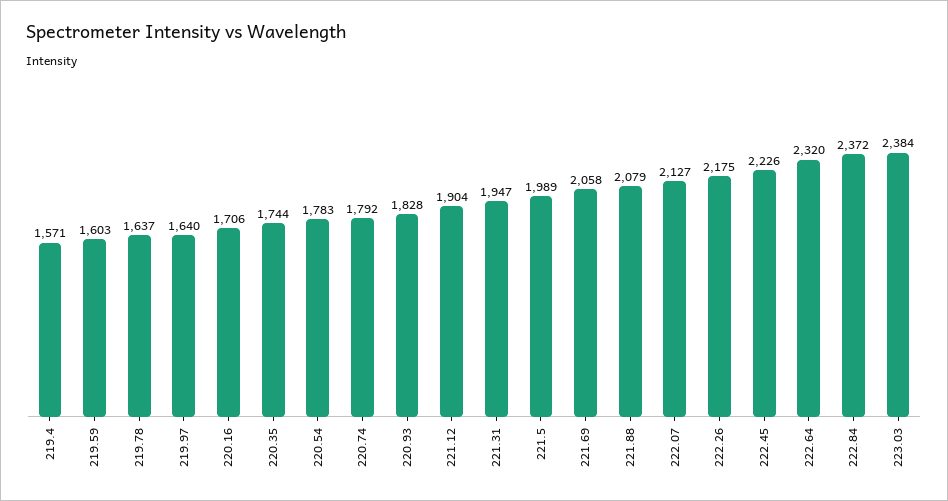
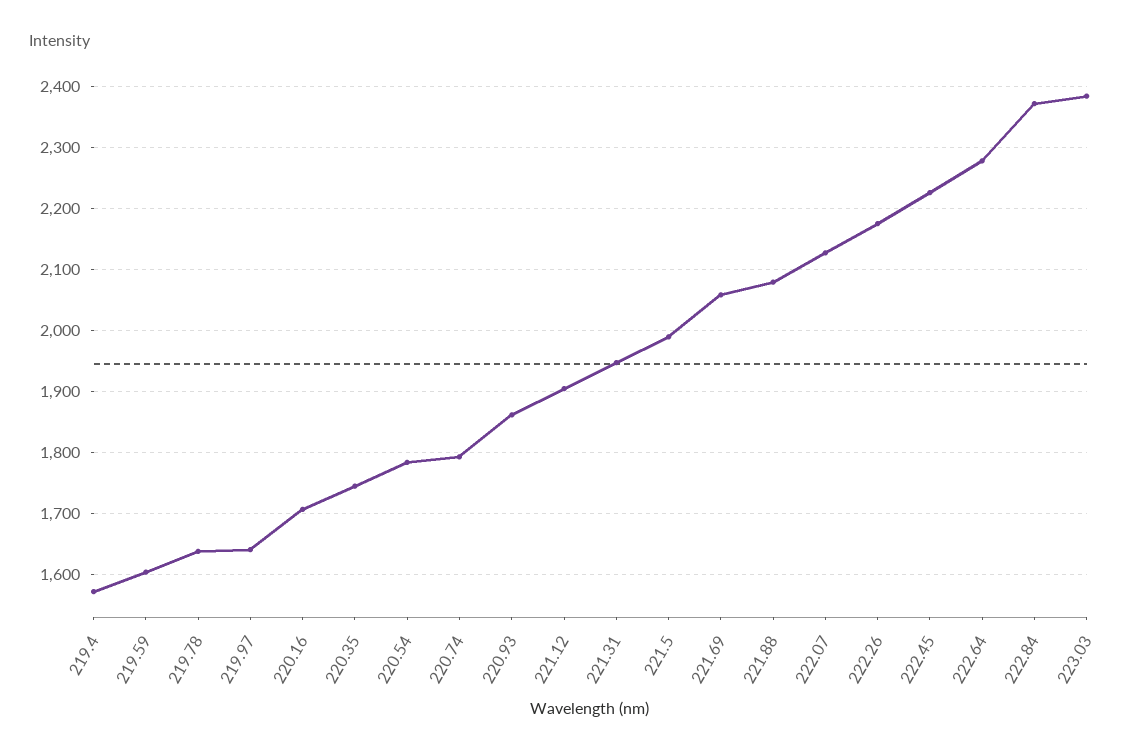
  {
    "219.4": 1571,
    "219.59": 1603,
    "219.78": 1637,
    "219.97": 1640,
    "220.16": 1706,
    "220.35": 1744,
    "220.54": 1783,
    "220.74": 1792,
-   "220.93": 1828,
+   "220.93": 1860,
    "221.12": 1904,
    "221.31": 1947,
    "221.5": 1989,
    "221.69": 2058,
    "221.88": 2079,
    "222.07": 2127,
    "222.26": 2175,
    "222.45": 2226,
-   "222.64": 2320,
+   "222.64": 2280,
    "222.84": 2372,
    "223.03": 2384
  }

